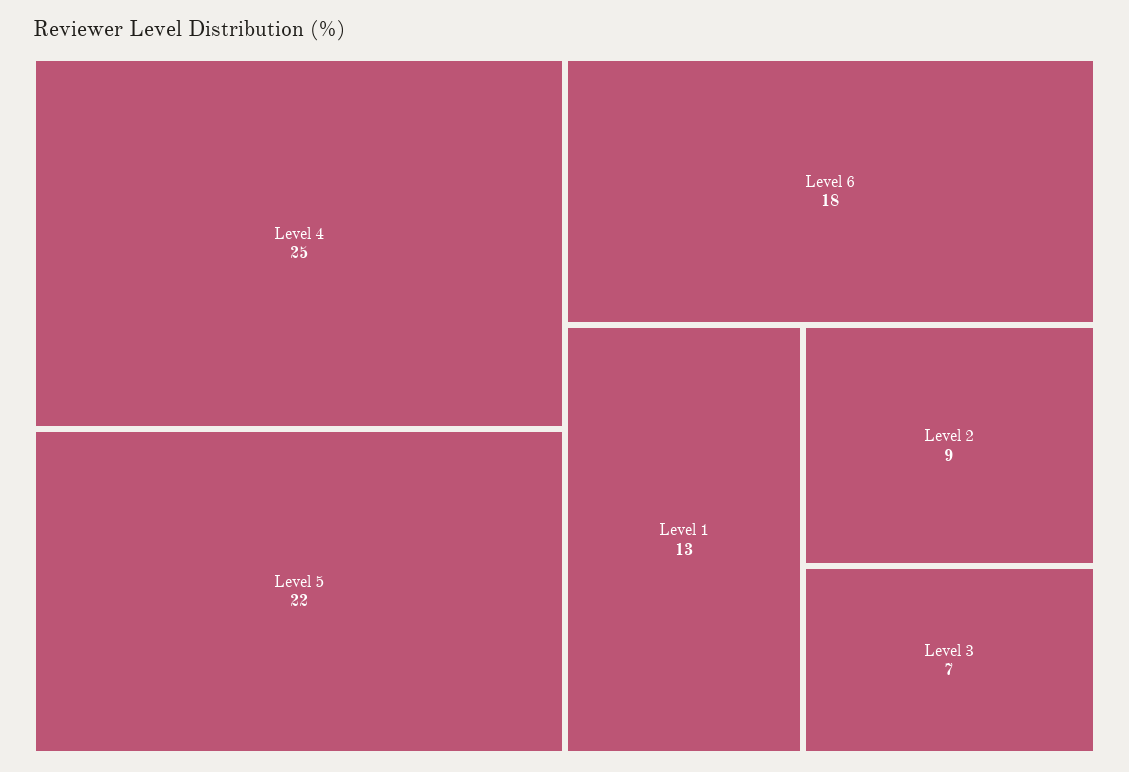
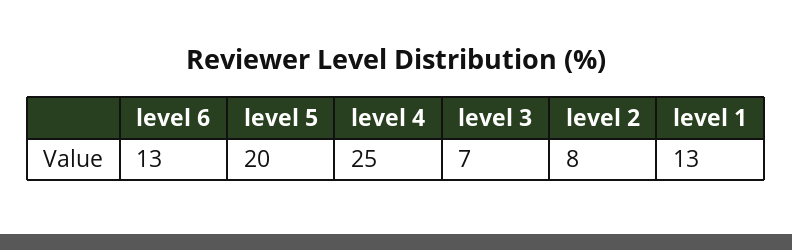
  {
    "Level 4": 25,
-   "Level 5": 22,
+   "Level 5": 20,
-   "Level 6": 18,
+   "Level 6": 13,
    "Level 1": 13,
-   "Level 2": 9,
+   "Level 2": 8,
    "Level 3": 7
  }

